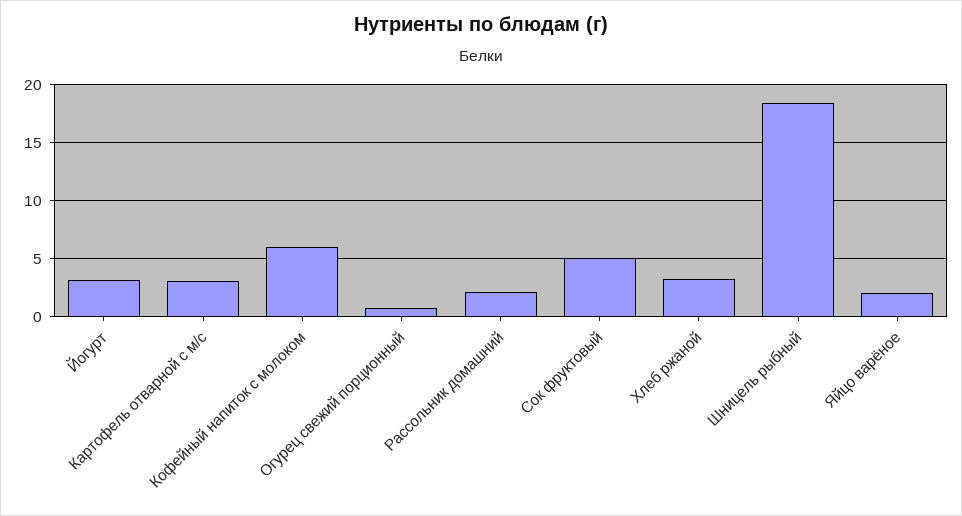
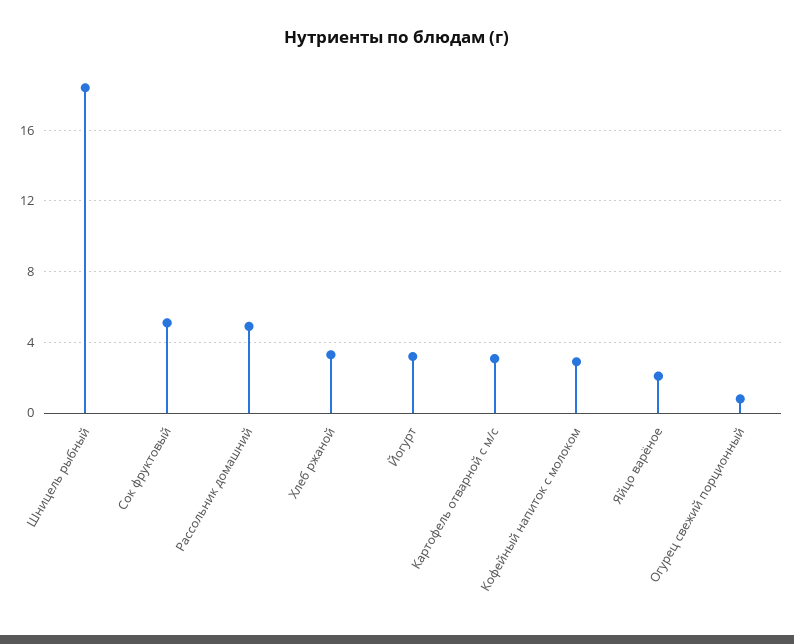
  {
    "Йогурт": 3,
    "Картофель отварной с м/с": 3,
-   "Кофейный напиток с молоком": 6,
+   "Кофейный напиток с молоком": 3,
    "Огурец свежий порционный": 1,
-   "Рассольник домашний": 2,
+   "Рассольник домашний": 5,
    "Сок фруктовый": 5,
    "Хлеб ржаной": 3.5,
    "Шницель рыбный": 18.5,
    "Яйцо варёное": 2
  }

